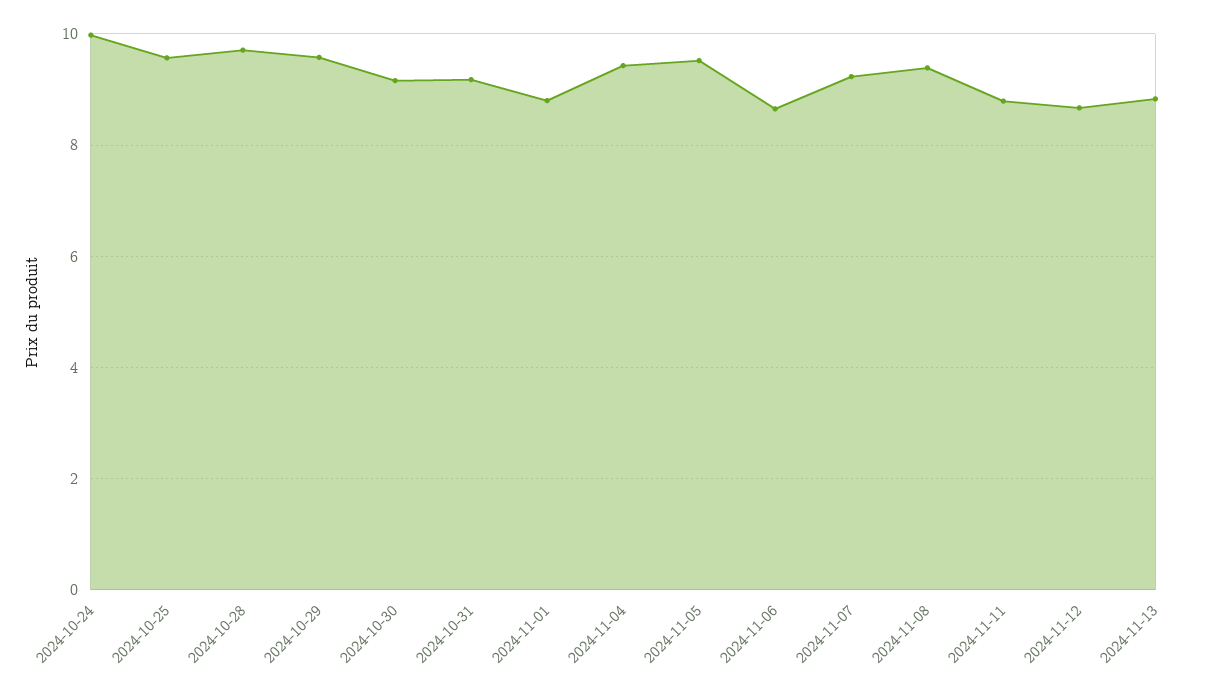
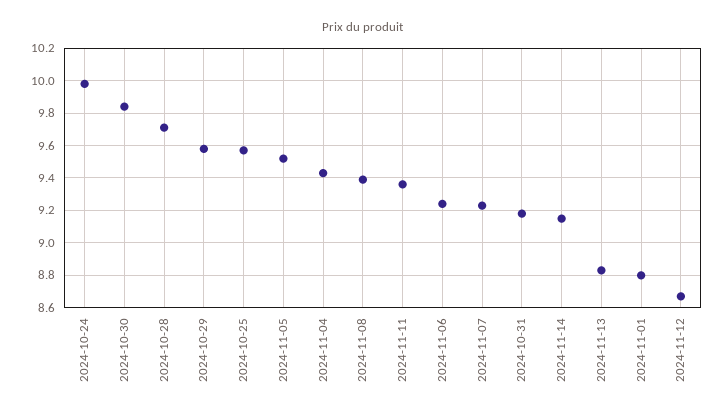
  {
    "2024-10-24": 10,
    "2024-10-25": 9.55,
    "2024-10-28": 9.7,
    "2024-10-29": 9.6,
-   "2024-10-30": 9.2,
+   "2024-10-30": 9.85,
    "2024-10-31": 9.2,
    "2024-11-01": 8.8,
    "2024-11-04": 9.45,
    "2024-11-05": 9.5,
-   "2024-11-06": 8.6,
+   "2024-11-06": 9.25,
    "2024-11-07": 9.25,
    "2024-11-08": 9.4,
-   "2024-11-11": 8.8,
+   "2024-11-11": 9.35,
    "2024-11-12": 8.65,
-   "2024-11-13": 8.85
+   "2024-11-13": 8.85,
+   "2024-11-14": 9.15
  }

